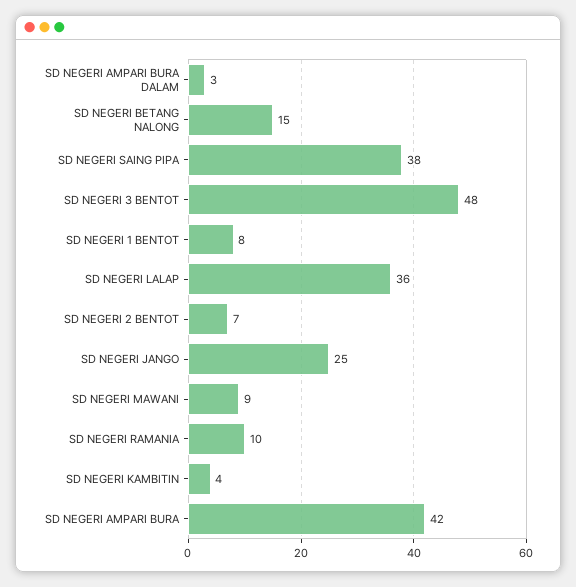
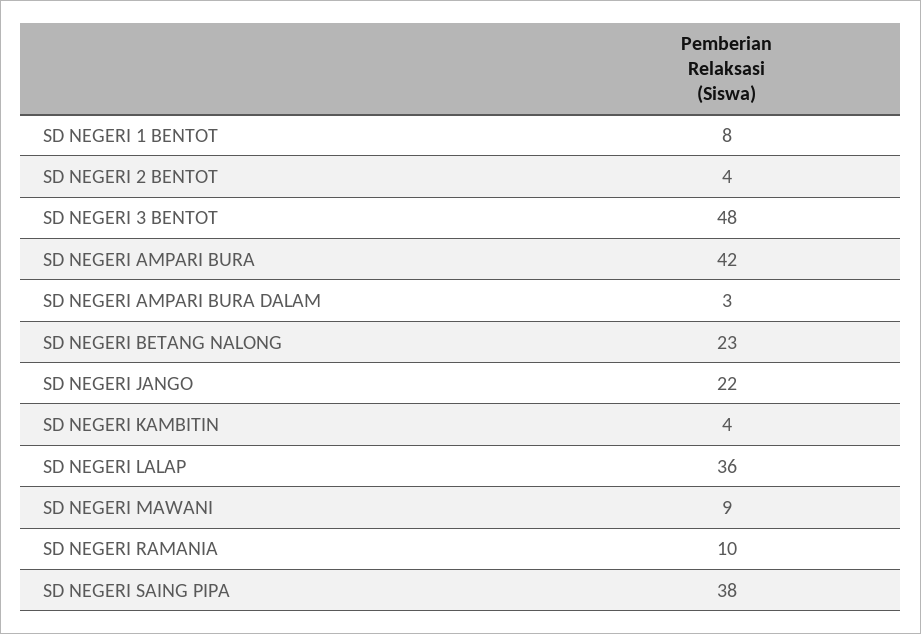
  {
    "SD NEGERI AMPARI BURA DALAM": 3,
-   "SD NEGERI BETANG NALONG": 15,
+   "SD NEGERI BETANG NALONG": 23,
    "SD NEGERI SAING PIPA": 38,
    "SD NEGERI 3 BENTOT": 48,
    "SD NEGERI 1 BENTOT": 8,
    "SD NEGERI LALAP": 36,
-   "SD NEGERI 2 BENTOT": 7,
+   "SD NEGERI 2 BENTOT": 4,
-   "SD NEGERI JANGO": 25,
+   "SD NEGERI JANGO": 22,
    "SD NEGERI MAWANI": 9,
    "SD NEGERI RAMANIA": 10,
    "SD NEGERI KAMBITIN": 4,
    "SD NEGERI AMPARI BURA": 42
  }

